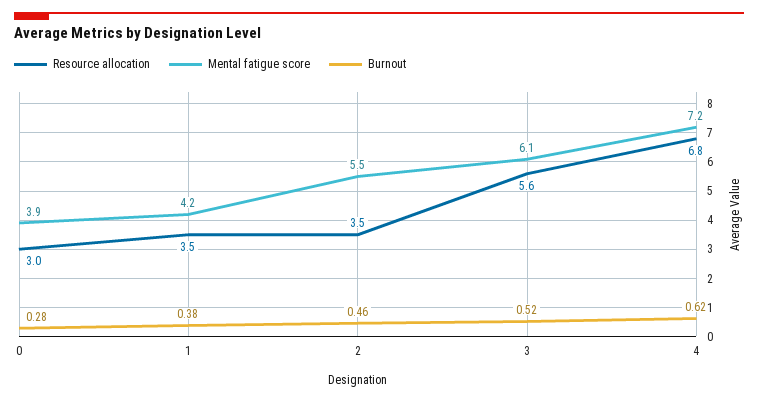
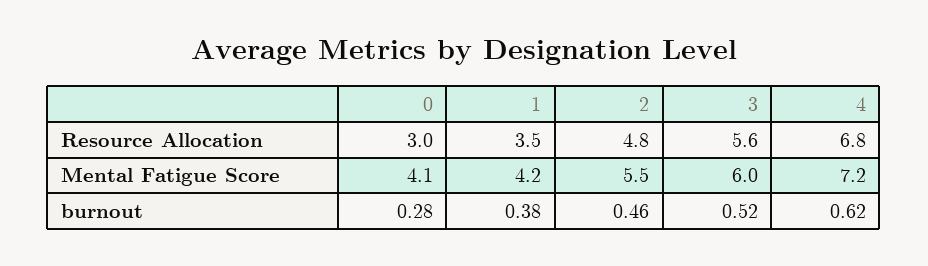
  {
    "Resource allocation": {
      "0": 3,
      "1": 3.5,
-     "2": 3.5,
+     "2": 4.8,
      "3": 5.6,
      "4": 6.8
    },
    "Mental fatigue score": {
-     "0": 3.9,
+     "0": 4.1,
      "1": 4.2,
      "2": 5.5,
-     "3": 6.1,
+     "3": 6,
      "4": 7.2
    },
    "Burnout": {
      "0": 0.28,
      "1": 0.38,
      "2": 0.46,
      "3": 0.52,
      "4": 0.62
    }
  }

